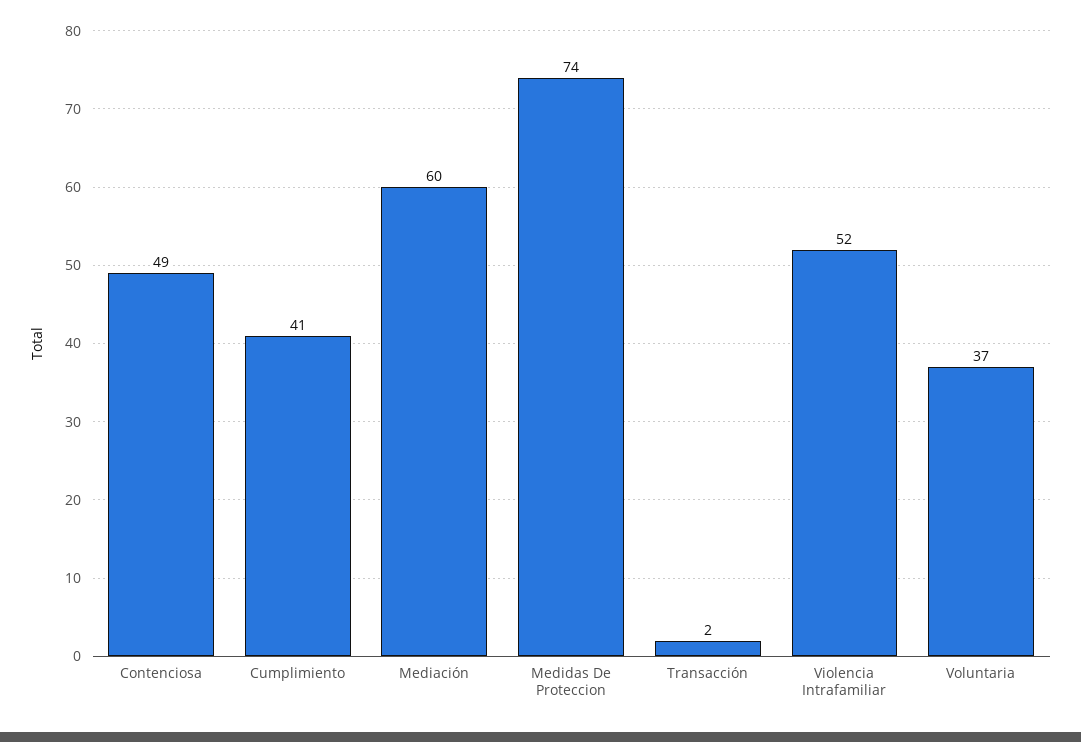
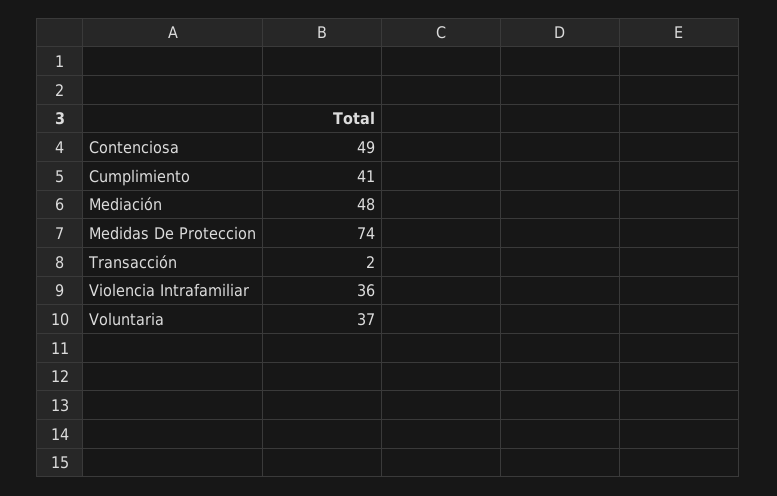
  {
    "Contenciosa": 49,
    "Cumplimiento": 41,
-   "Mediación": 60,
+   "Mediación": 48,
    "Medidas De Proteccion": 74,
    "Transacción": 2,
-   "Violencia Intrafamiliar": 52,
+   "Violencia Intrafamiliar": 36,
    "Voluntaria": 37
  }

